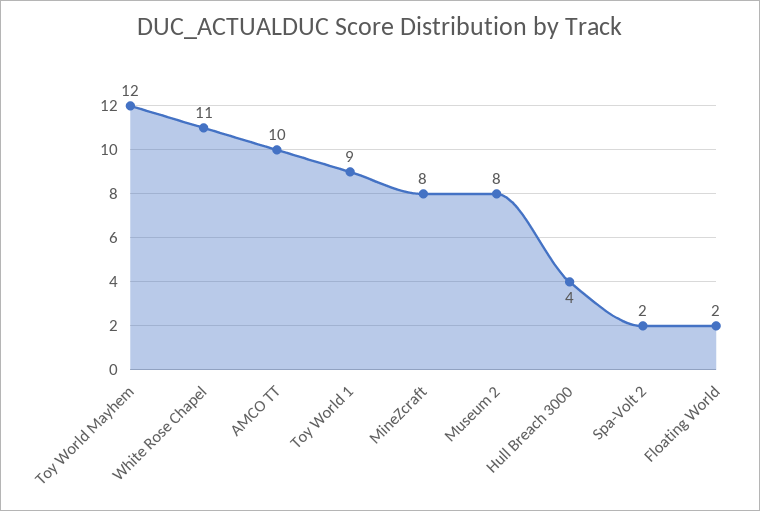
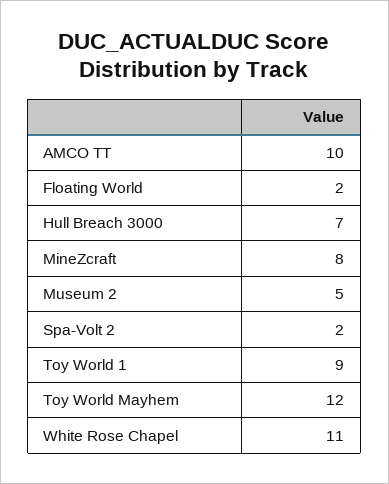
  {
    "Toy World Mayhem": 12,
    "White Rose Chapel": 11,
    "AMCO TT": 10,
    "Toy World 1": 9,
    "MineZcraft": 8,
-   "Museum 2": 8,
+   "Museum 2": 5,
-   "Hull Breach 3000": 4,
+   "Hull Breach 3000": 7,
    "Spa-Volt 2": 2,
    "Floating World": 2
  }

